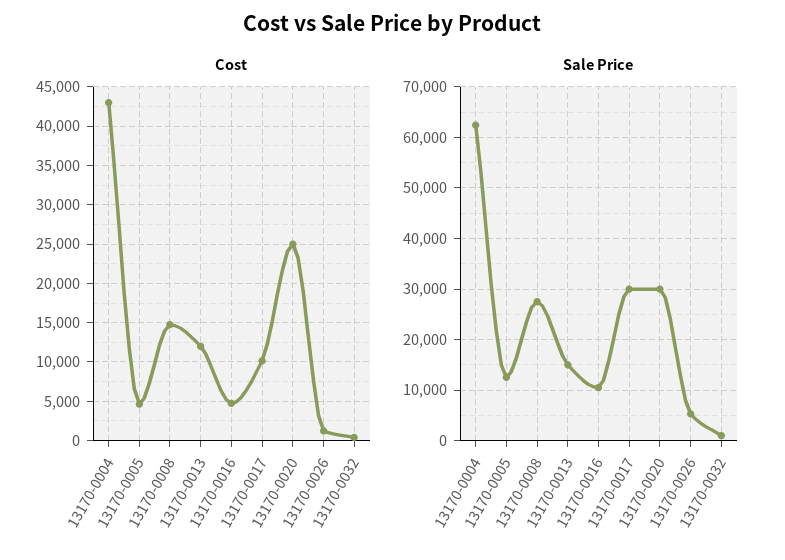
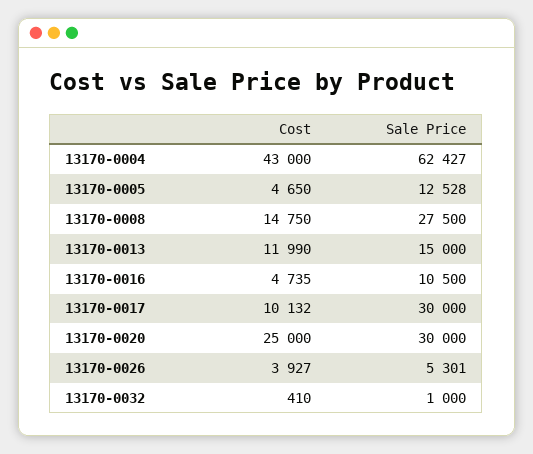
  {
    "Cost": {
      "13170-0004": 43000,
      "13170-0005": 4650,
      "13170-0008": 14750,
      "13170-0013": 11990,
      "13170-0016": 4735,
      "13170-0017": 10132,
      "13170-0020": 25000,
-     "13170-0026": 1000,
+     "13170-0026": 3927,
      "13170-0032": 410
    },
    "Sale Price": {
      "13170-0004": 62427,
      "13170-0005": 12528,
      "13170-0008": 27500,
      "13170-0013": 15000,
      "13170-0016": 10500,
      "13170-0017": 30000,
      "13170-0020": 30000,
      "13170-0026": 5301,
      "13170-0032": 1000
    }
  }

